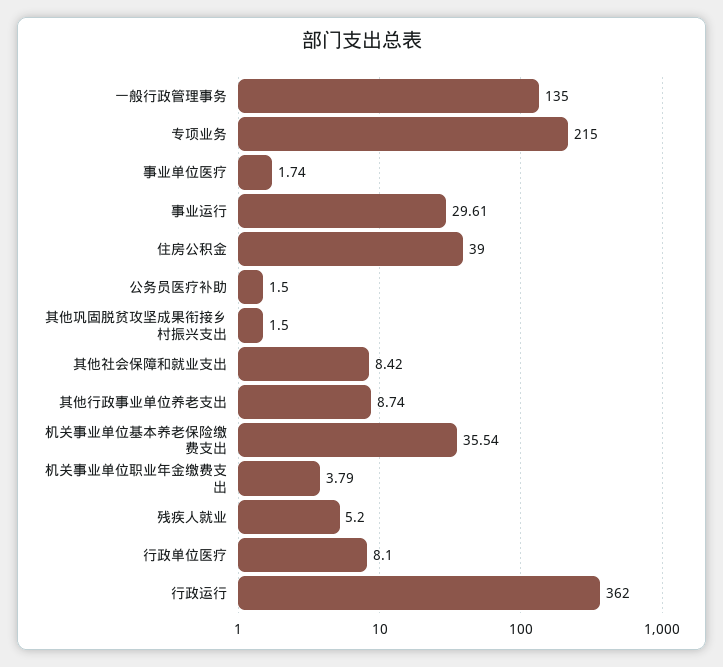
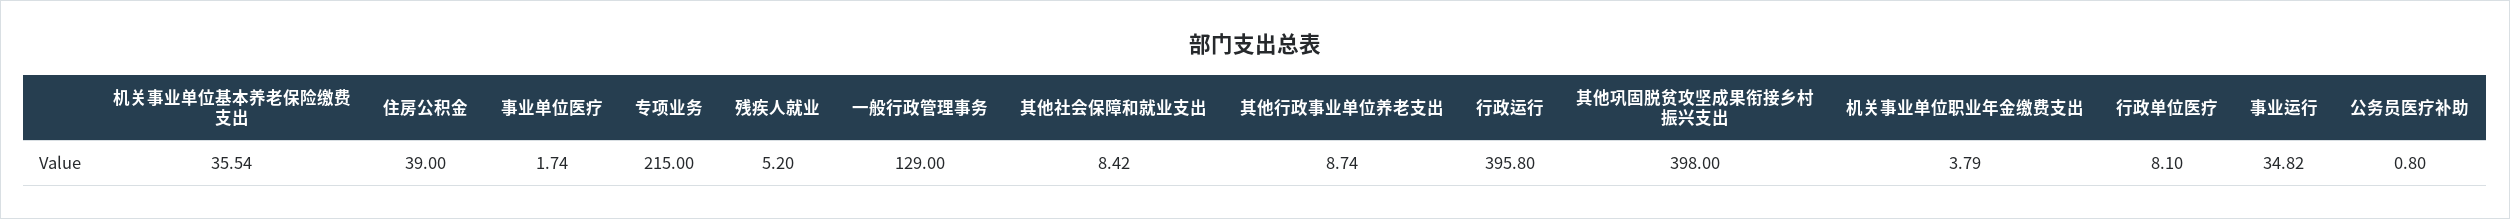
  {
-   "一般行政管理事务": 135,
+   "一般行政管理事务": 129,
    "专项业务": 215,
    "事业单位医疗": 1.74,
-   "事业运行": 29.61,
+   "事业运行": 34.82,
    "住房公积金": 39,
-   "公务员医疗补助": 1.5,
+   "公务员医疗补助": 0.8,
-   "其他巩固脱贫攻坚成果衔接乡村振兴支出": 1.5,
+   "其他巩固脱贫攻坚成果衔接乡村振兴支出": 398,
    "其他社会保障和就业支出": 8.42,
    "其他行政事业单位养老支出": 8.74,
    "机关事业单位基本养老保险缴费支出": 35.54,
    "机关事业单位职业年金缴费支出": 3.79,
    "残疾人就业": 5.2,
    "行政单位医疗": 8.1,
-   "行政运行": 362
+   "行政运行": 395.8
  }

